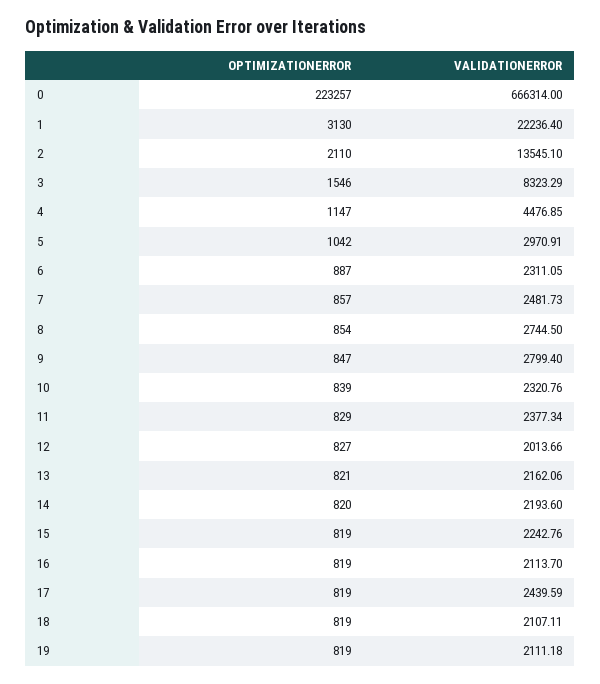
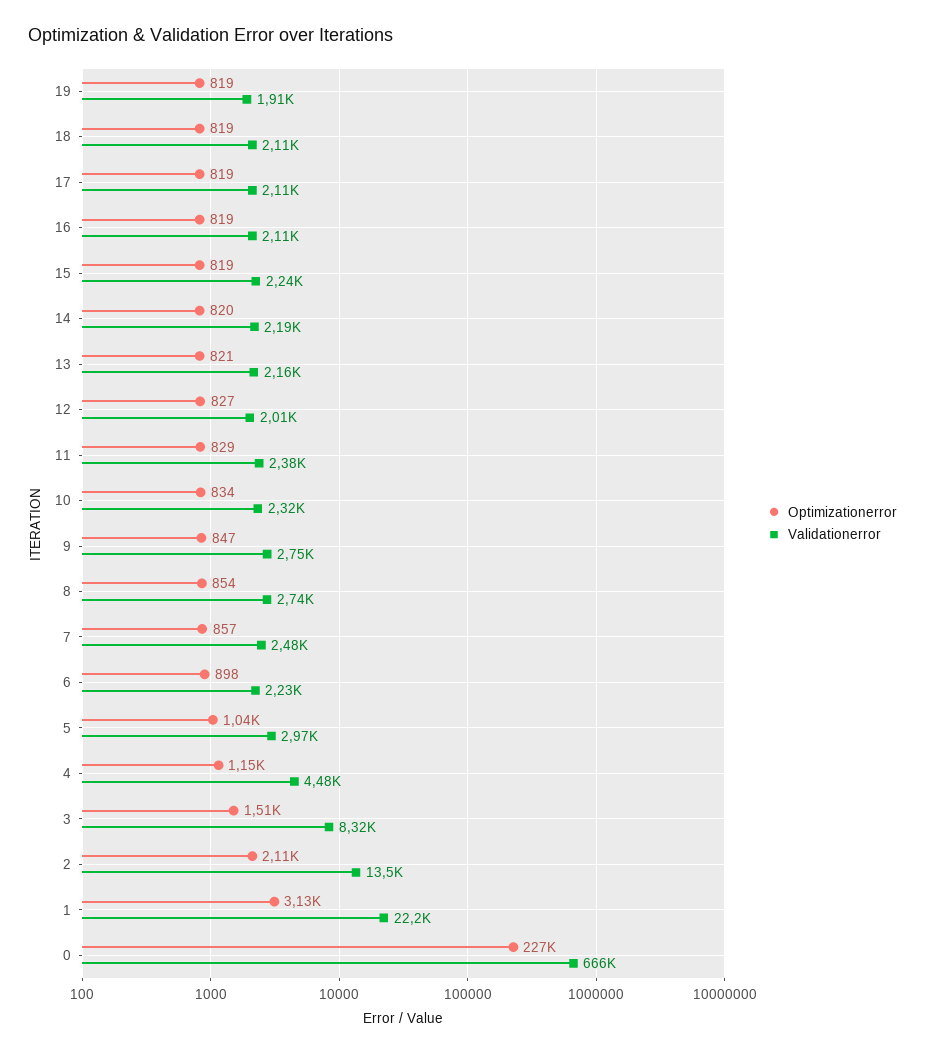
  {
    "OPTIMIZATIONERROR": {
-     "0": 223257,
+     "0": 227000,
      "1": 3130,
      "2": 2110,
-     "3": 1546,
+     "3": 1510,
      "4": 1147,
      "5": 1042,
-     "6": 887,
+     "6": 898,
      "7": 857,
      "8": 854,
      "9": 847,
-     "10": 839,
+     "10": 834,
      "11": 829,
      "12": 827,
      "13": 821,
      "14": 820,
      "15": 819,
      "16": 819,
      "17": 819,
      "18": 819,
      "19": 819
    },
    "VALIDATIONERROR": {
      "0": 666314,
      "1": 22236.4,
      "2": 13545.1,
      "3": 8323.29,
      "4": 4476.85,
      "5": 2970.91,
-     "6": 2311.05,
+     "6": 2230,
      "7": 2481.73,
      "8": 2744.5,
-     "9": 2799.4,
+     "9": 2750,
      "10": 2320.76,
      "11": 2377.34,
      "12": 2013.66,
      "13": 2162.06,
      "14": 2193.6,
      "15": 2242.76,
      "16": 2113.7,
-     "17": 2439.59,
+     "17": 2110,
      "18": 2107.11,
-     "19": 2111.18
+     "19": 1910
    }
  }

